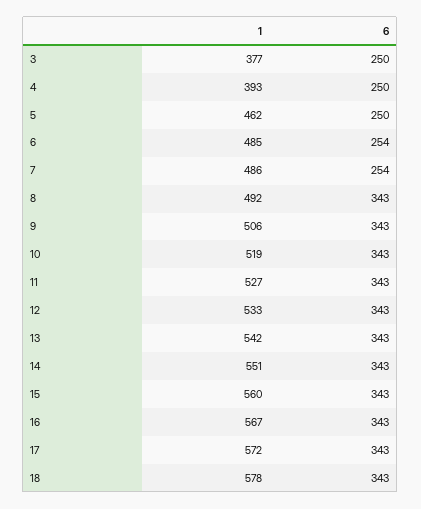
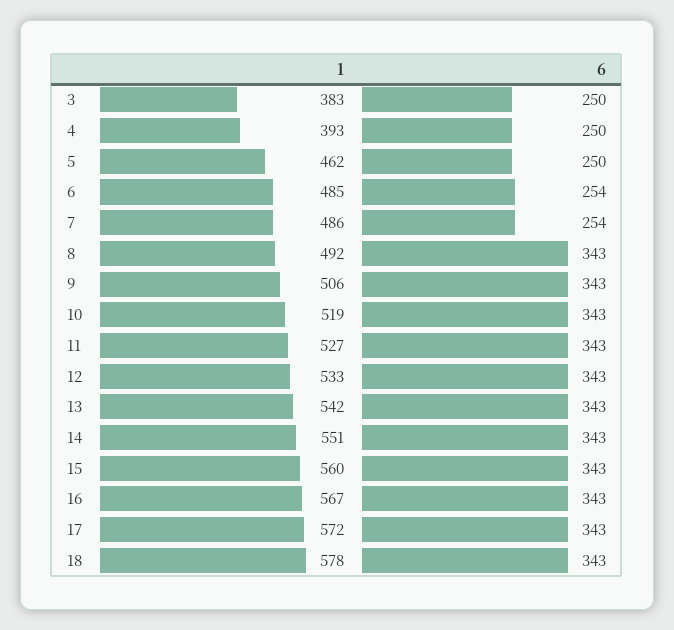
  {
    "1": {
-     "3": 377,
+     "3": 383,
      "4": 393,
      "5": 462,
      "6": 485,
      "7": 486,
      "8": 492,
      "9": 506,
      "10": 519,
      "11": 527,
      "12": 533,
      "13": 542,
      "14": 551,
      "15": 560,
      "16": 567,
      "17": 572,
      "18": 578
    },
    "6": {
      "3": 250,
      "4": 250,
      "5": 250,
      "6": 254,
      "7": 254,
      "8": 343,
      "9": 343,
      "10": 343,
      "11": 343,
      "12": 343,
      "13": 343,
      "14": 343,
      "15": 343,
      "16": 343,
      "17": 343,
      "18": 343
    }
  }

